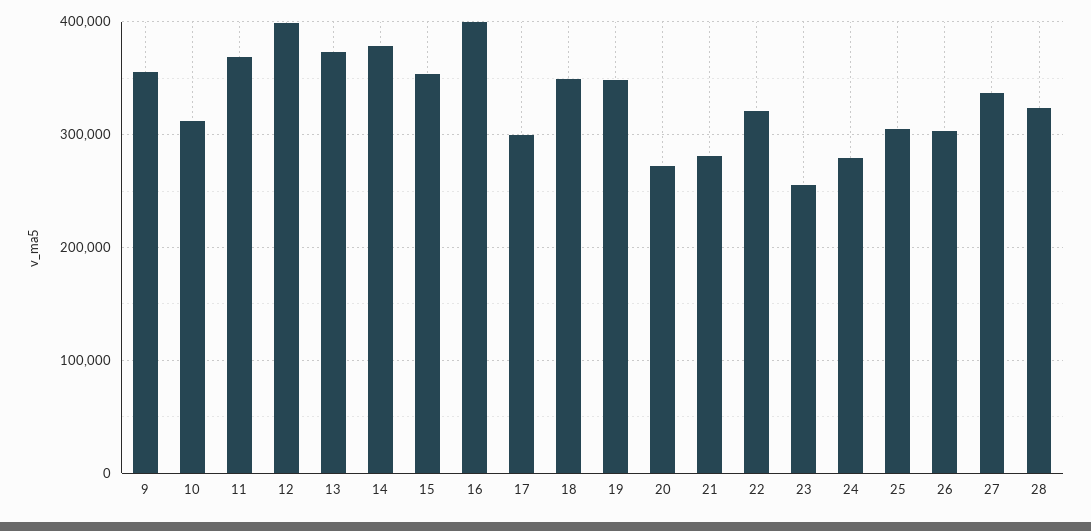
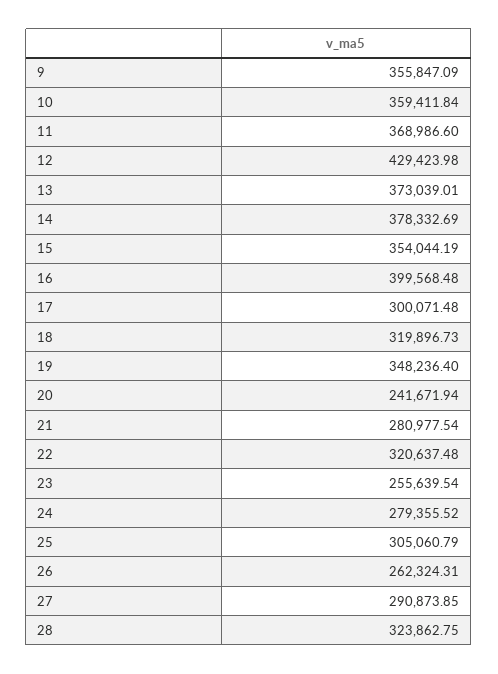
  {
    "9": 355847.09,
-   "10": 310000,
+   "10": 359411.84,
    "11": 368986.6,
-   "12": 400000,
+   "12": 429423.98,
    "13": 373039.01,
    "14": 378332.69,
    "15": 354044.19,
    "16": 399568.48,
    "17": 300071.48,
-   "18": 350000,
+   "18": 319896.73,
    "19": 348236.4,
-   "20": 270000,
+   "20": 241671.94,
    "21": 280977.54,
    "22": 320637.48,
    "23": 255639.54,
    "24": 279355.52,
    "25": 305060.79,
-   "26": 300000,
+   "26": 262324.31,
-   "27": 340000,
+   "27": 290873.85,
    "28": 323862.75
  }

